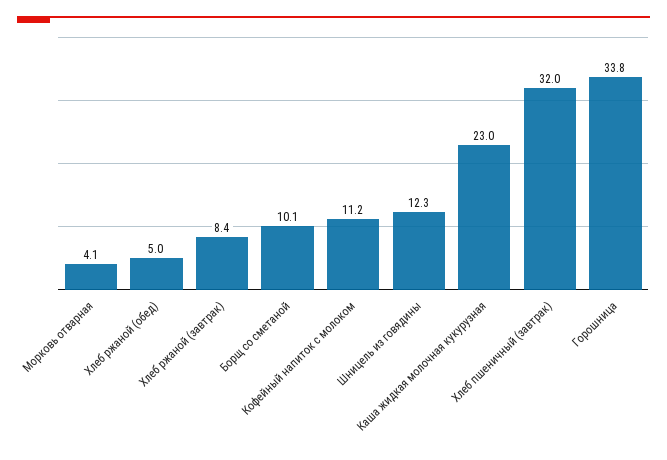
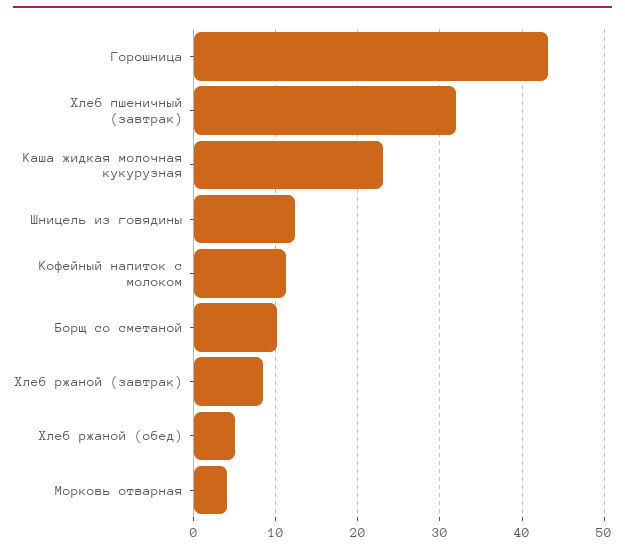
  {
    "Морковь отварная": 4.1,
    "Хлеб ржаной (обед)": 5,
    "Хлеб ржаной (завтрак)": 8.4,
    "Борщ со сметаной": 10.1,
    "Кофейный напиток с молоком": 11.2,
    "Шницель из говядины": 12.3,
    "Каша жидкая молочная кукурузная": 23,
    "Хлеб пшеничный (завтрак)": 32,
-   "Горошница": 33.8
+   "Горошница": 43
  }

